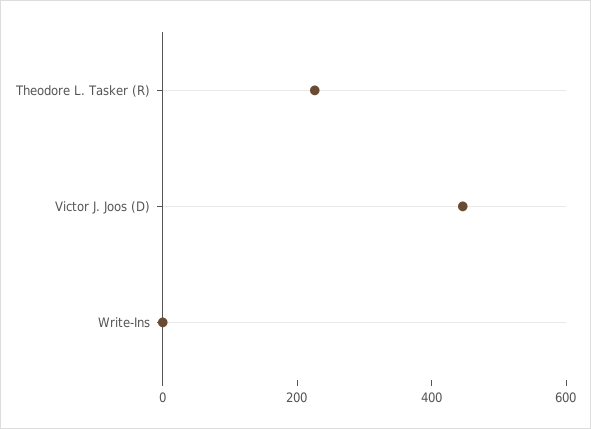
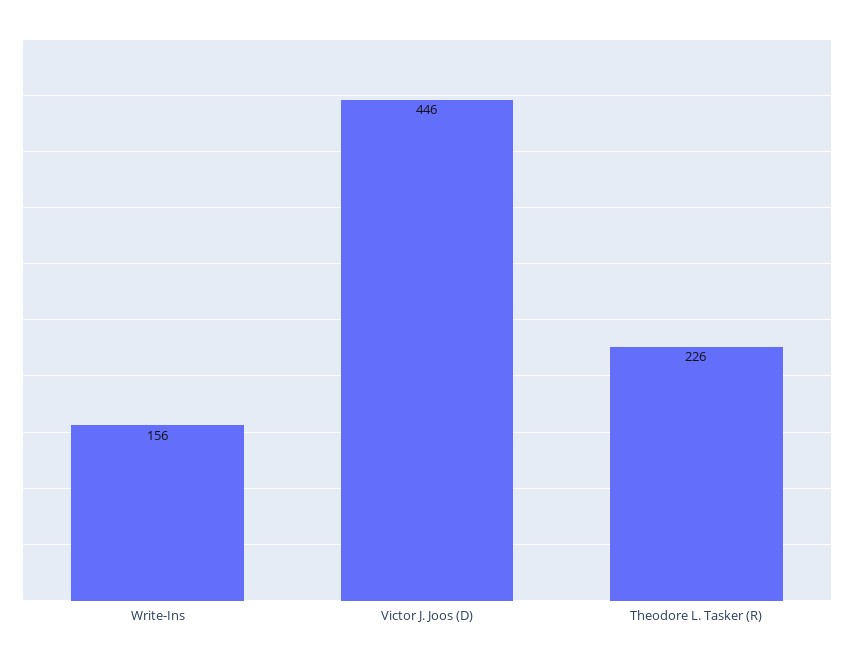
  {
    "Theodore L. Tasker (R)": 226,
    "Victor J. Joos (D)": 446,
-   "Write-Ins": 0
+   "Write-Ins": 156
  }

